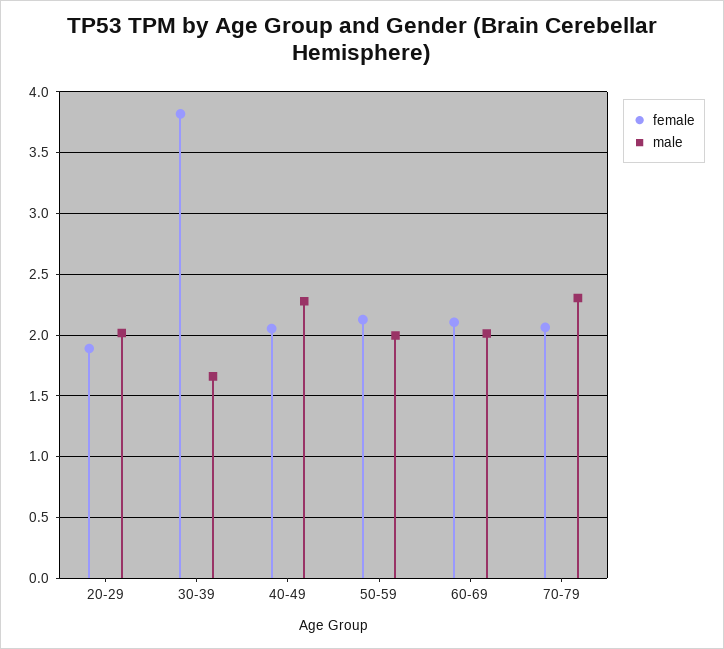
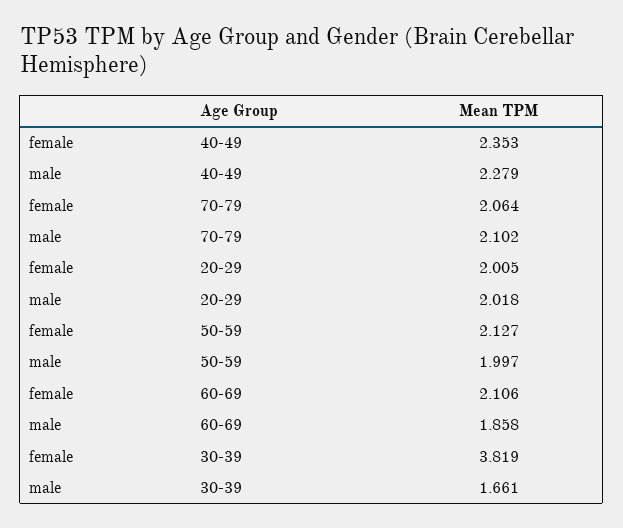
  {
    "female": {
-     "20-29": 1.9,
+     "20-29": 2.005,
      "30-39": 3.819,
-     "40-49": 2.05,
+     "40-49": 2.353,
      "50-59": 2.127,
      "60-69": 2.106,
      "70-79": 2.064
    },
    "male": {
      "20-29": 2.018,
      "30-39": 1.661,
      "40-49": 2.279,
      "50-59": 1.997,
-     "60-69": 2,
+     "60-69": 1.858,
-     "70-79": 2.3
+     "70-79": 2.102
    }
  }

